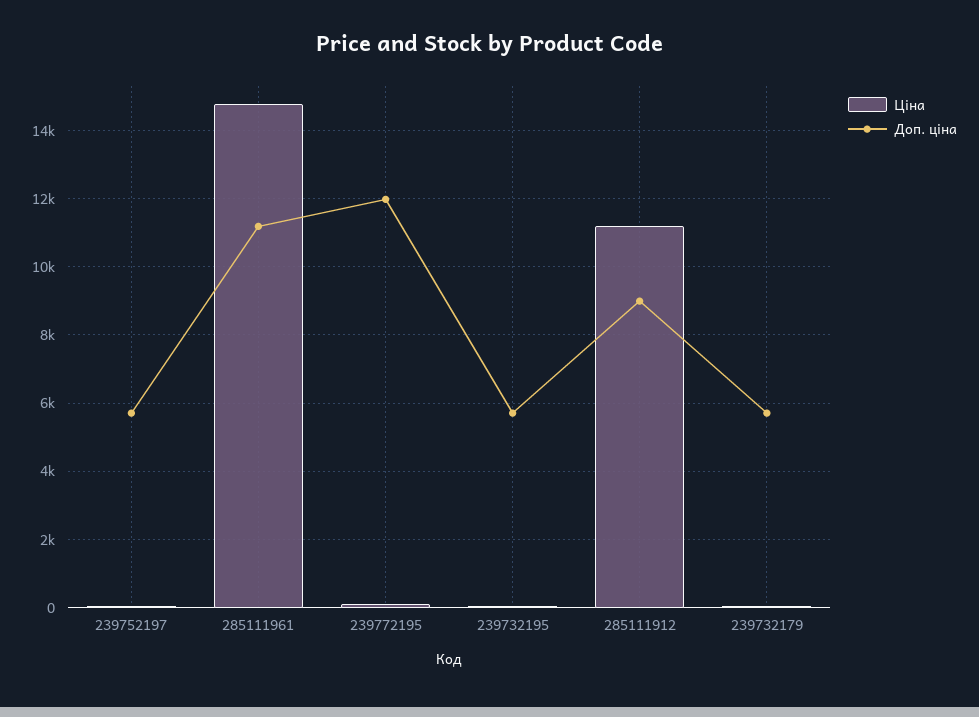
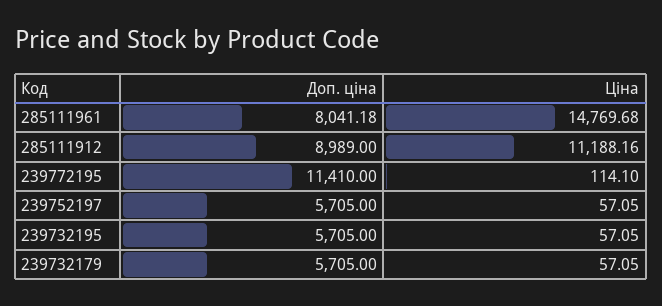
  {
    "Ціна": {
      "239752197": 57.05,
      "285111961": 14769.68,
      "239772195": 114.1,
      "239732195": 57.05,
      "285111912": 11188.16,
      "239732179": 57.05
    },
    "Доп. ціна": {
      "239752197": 5705,
-     "285111961": 11200,
+     "285111961": 8041.18,
-     "239772195": 12000,
+     "239772195": 11410,
      "239732195": 5705,
      "285111912": 8989,
      "239732179": 5705
    }
  }

